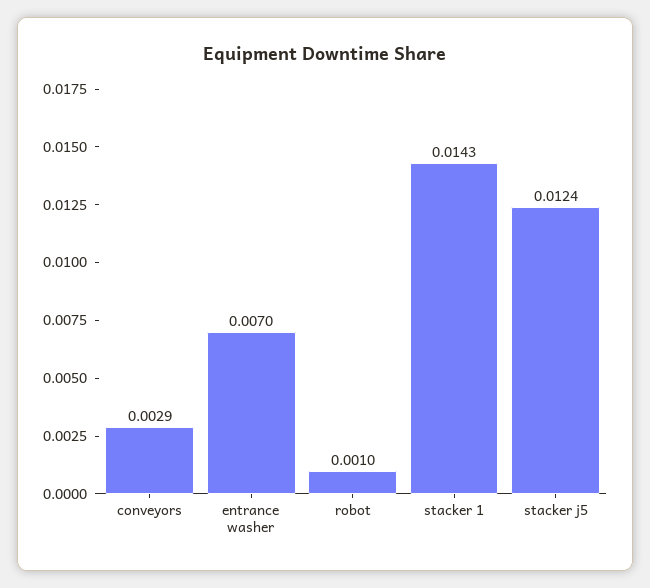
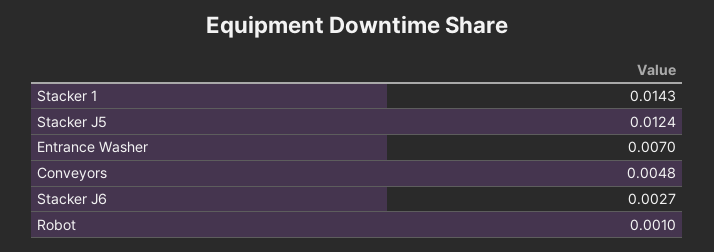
  {
-   "conveyors": 0.0029,
+   "conveyors": 0.0048,
    "entrance washer": 0.007,
    "robot": 0.001,
    "stacker 1": 0.0143,
-   "stacker j5": 0.0124
+   "stacker j5": 0.0124,
+   "Stacker J6": 0.0027
  }

